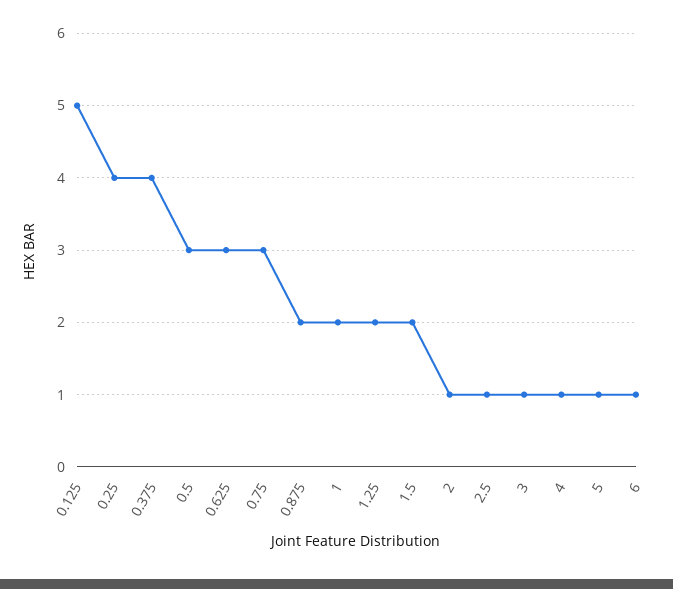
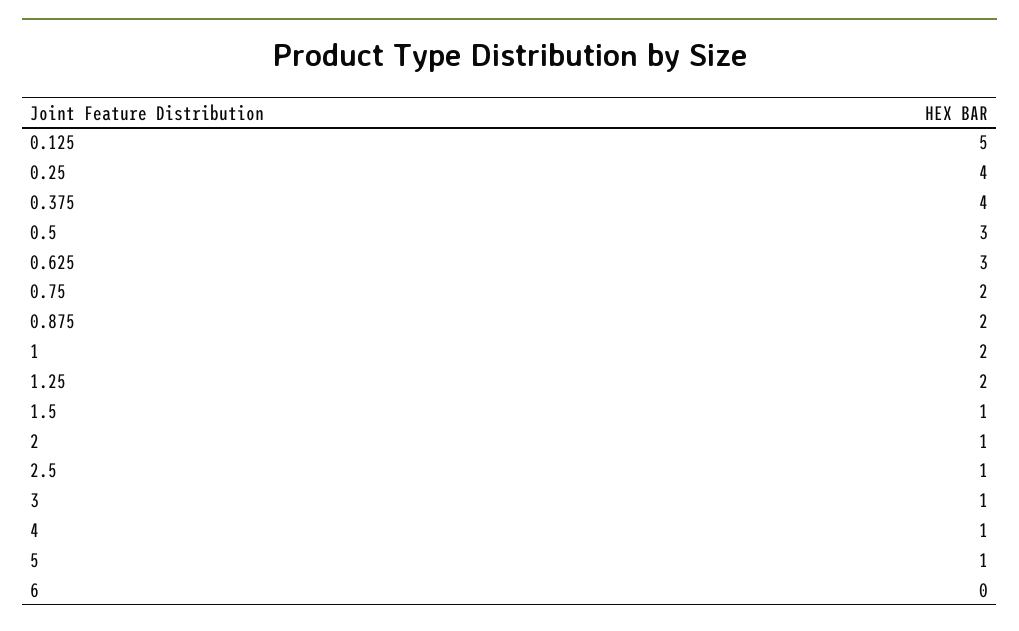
  {
    "0.125": 5,
    "0.25": 4,
    "0.375": 4,
    "0.5": 3,
    "0.625": 3,
-   "0.75": 3,
+   "0.75": 2,
    "0.875": 2,
    "1": 2,
    "1.25": 2,
-   "1.5": 2,
+   "1.5": 1,
    "2": 1,
    "2.5": 1,
    "3": 1,
    "4": 1,
    "5": 1,
-   "6": 1
+   "6": 0
  }

